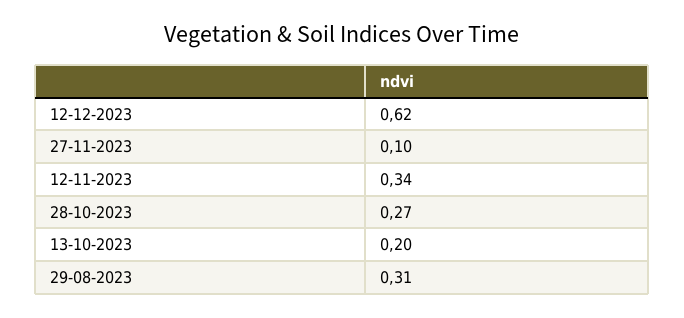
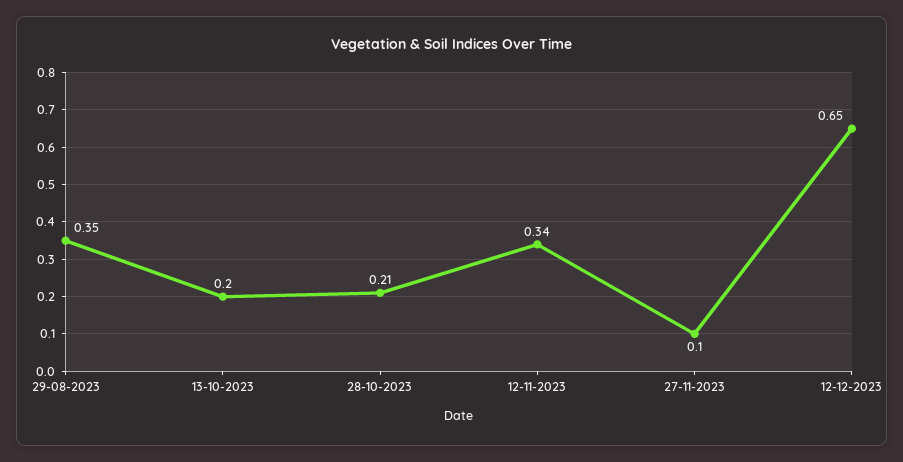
  {
-   "12-12-2023": 0.62,
+   "12-12-2023": 0.65,
    "27-11-2023": 0.1,
    "12-11-2023": 0.34,
-   "28-10-2023": 0.27,
+   "28-10-2023": 0.21,
    "13-10-2023": 0.2,
-   "29-08-2023": 0.31
+   "29-08-2023": 0.35
  }

